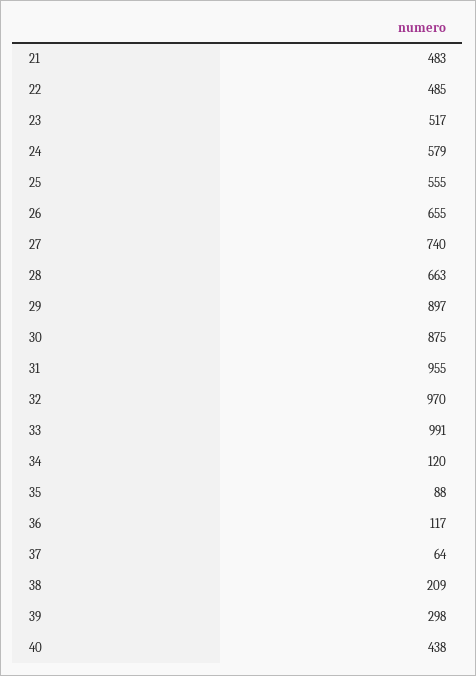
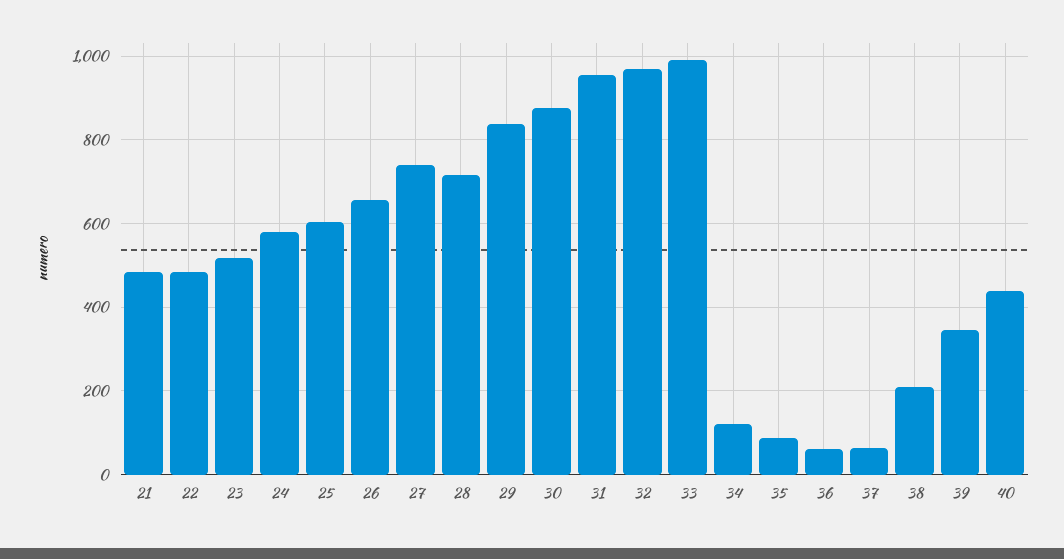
  {
    "21": 483,
    "22": 485,
    "23": 517,
    "24": 579,
-   "25": 555,
+   "25": 600,
    "26": 655,
    "27": 740,
-   "28": 663,
+   "28": 720,
-   "29": 897,
+   "29": 840,
    "30": 875,
    "31": 955,
    "32": 970,
    "33": 991,
    "34": 120,
    "35": 88,
-   "36": 117,
+   "36": 60,
    "37": 64,
    "38": 209,
-   "39": 298,
+   "39": 340,
    "40": 438
  }

